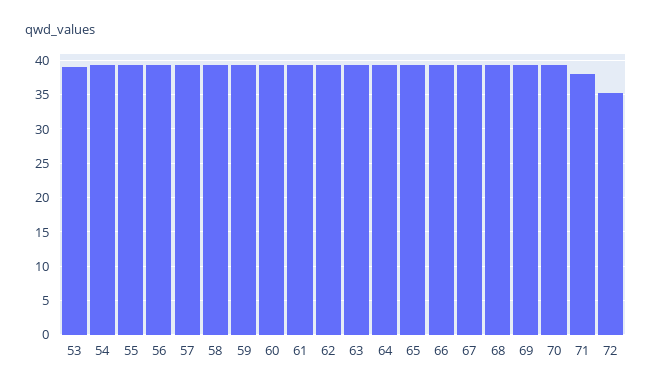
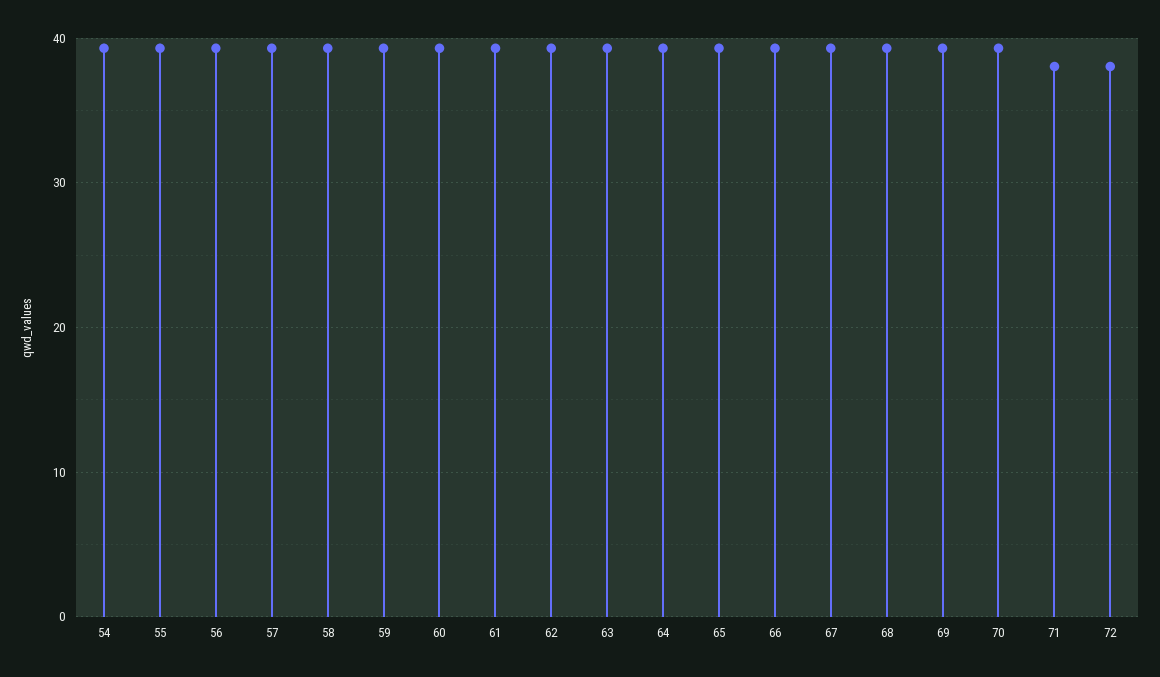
  {
-   "53": 39,
    "54": 39,
    "55": 39,
    "56": 39,
    "57": 39,
    "58": 39,
    "59": 39,
    "60": 39,
    "61": 39,
    "62": 39,
    "63": 39,
    "64": 39,
    "65": 39,
    "66": 39,
    "67": 39,
    "68": 39,
    "69": 39,
    "70": 39,
    "71": 38,
-   "72": 35
+   "72": 38
  }

